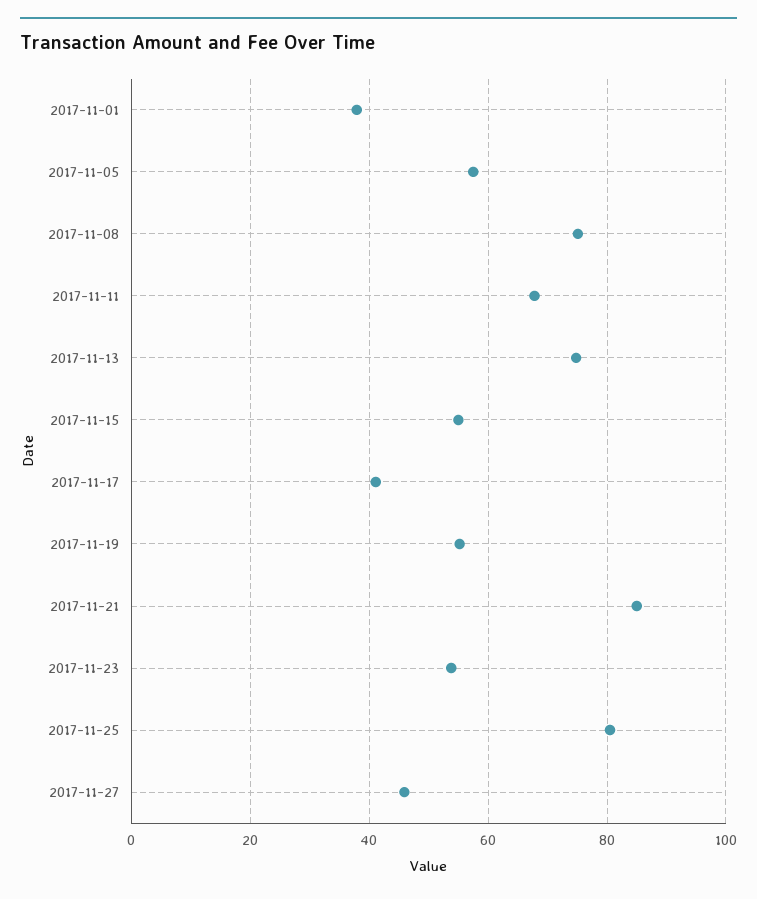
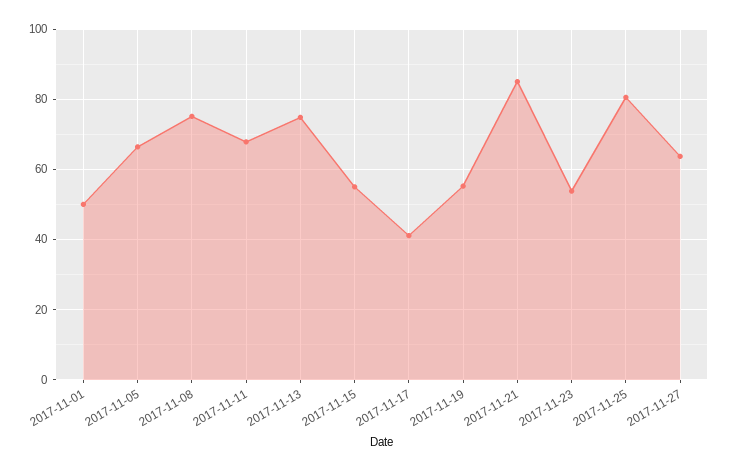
  {
-   "2017-11-01": 38,
+   "2017-11-01": 50,
-   "2017-11-05": 58,
+   "2017-11-05": 66,
    "2017-11-08": 76,
    "2017-11-11": 68,
    "2017-11-13": 74,
    "2017-11-15": 56,
    "2017-11-17": 42,
    "2017-11-19": 56,
    "2017-11-21": 86,
    "2017-11-23": 54,
    "2017-11-25": 80,
-   "2017-11-27": 46
+   "2017-11-27": 64
  }

